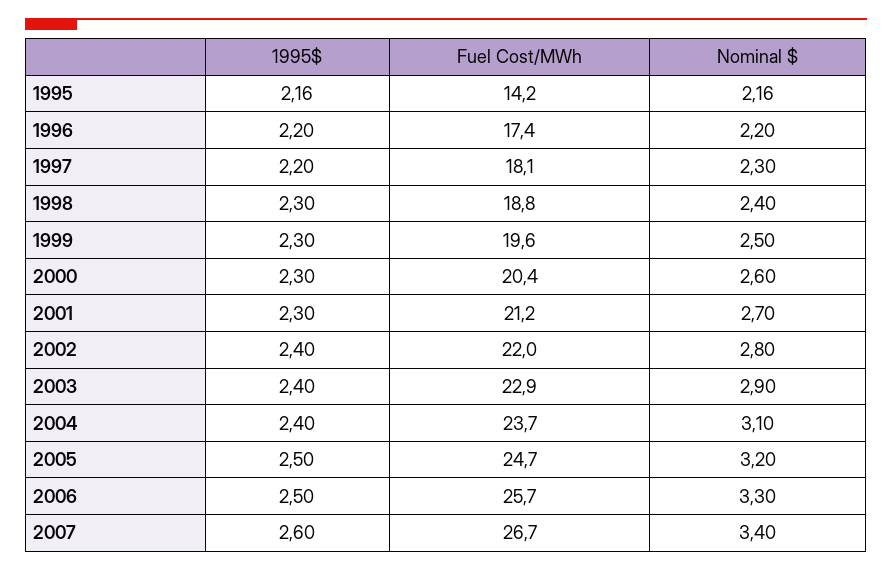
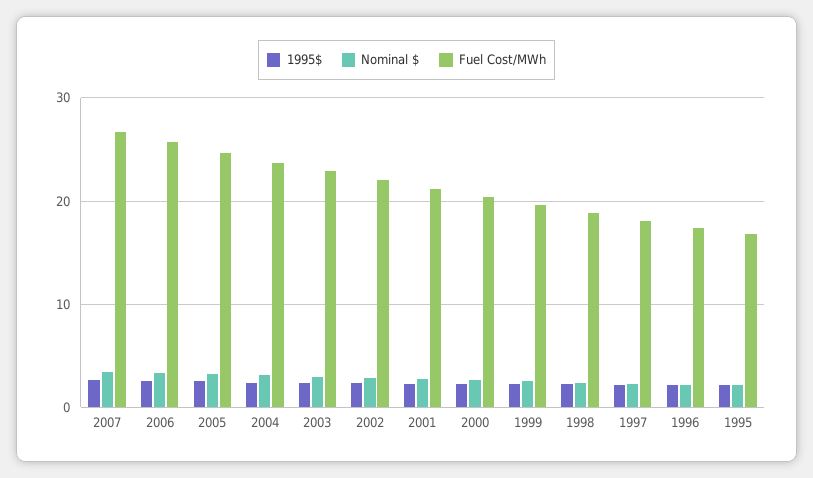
  {
    "1995$": {
      "1995": 2.16,
      "1996": 2.2,
      "1997": 2.2,
      "1998": 2.3,
      "1999": 2.3,
      "2000": 2.3,
      "2001": 2.3,
      "2002": 2.4,
      "2003": 2.4,
      "2004": 2.4,
      "2005": 2.5,
      "2006": 2.5,
      "2007": 2.6
    },
    "Fuel Cost/MWh": {
-     "1995": 14.2,
+     "1995": 17,
      "1996": 17.4,
      "1997": 18.1,
      "1998": 18.8,
      "1999": 19.6,
      "2000": 20.4,
      "2001": 21.2,
      "2002": 22,
      "2003": 22.9,
      "2004": 23.7,
      "2005": 24.7,
      "2006": 25.7,
      "2007": 26.7
    },
    "Nominal $": {
      "1995": 2.16,
      "1996": 2.2,
      "1997": 2.3,
      "1998": 2.4,
      "1999": 2.5,
      "2000": 2.6,
      "2001": 2.7,
      "2002": 2.8,
      "2003": 2.9,
      "2004": 3.1,
      "2005": 3.2,
      "2006": 3.3,
      "2007": 3.4
    }
  }

